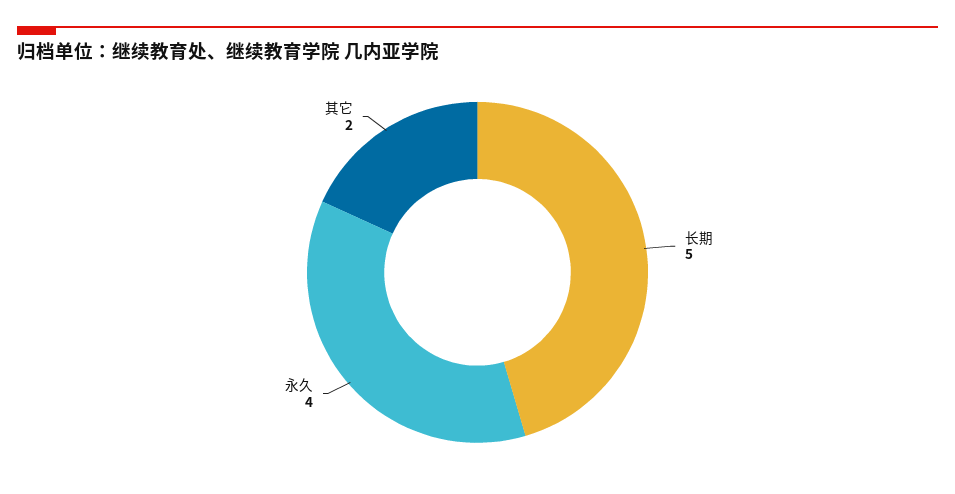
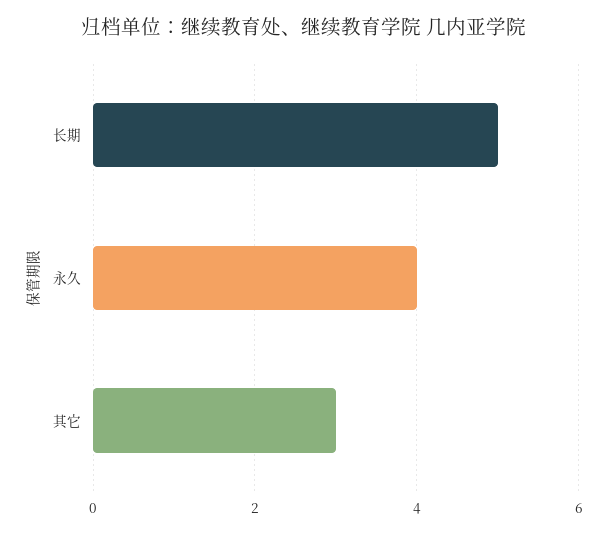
  {
    "长期": 5,
    "永久": 4,
-   "其它": 2
+   "其它": 3
  }

